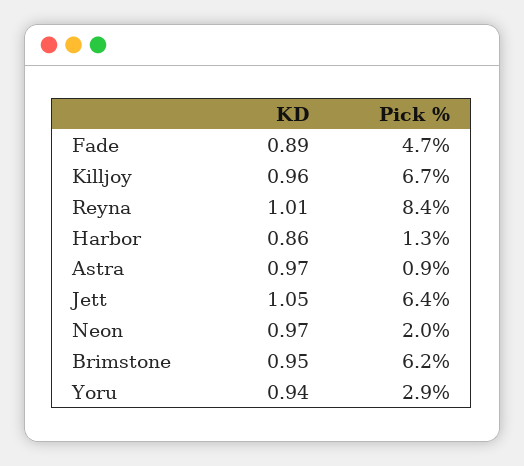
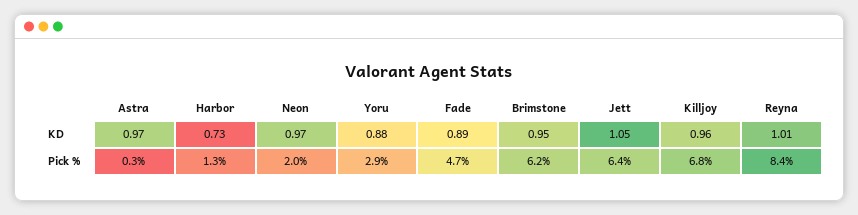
  {
    "KD": {
      "Fade": 0.89,
      "Killjoy": 0.96,
      "Reyna": 1.01,
-     "Harbor": 0.86,
+     "Harbor": 0.73,
      "Astra": 0.97,
      "Jett": 1.05,
      "Neon": 0.97,
      "Brimstone": 0.95,
-     "Yoru": 0.94
+     "Yoru": 0.88
    },
    "Pick %": {
      "Fade": 4.7,
-     "Killjoy": 6.7,
+     "Killjoy": 6.8,
      "Reyna": 8.4,
      "Harbor": 1.3,
-     "Astra": 0.9,
+     "Astra": 0.3,
      "Jett": 6.4,
      "Neon": 2,
      "Brimstone": 6.2,
      "Yoru": 2.9
    }
  }

